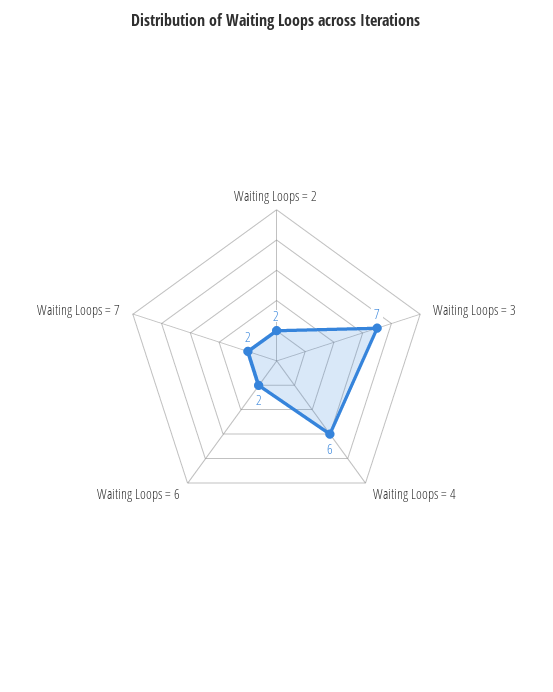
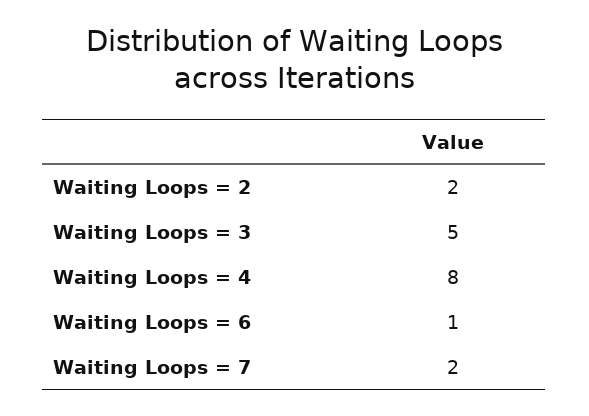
  {
    "Waiting Loops = 2": 2,
-   "Waiting Loops = 3": 7,
+   "Waiting Loops = 3": 5,
-   "Waiting Loops = 4": 6,
+   "Waiting Loops = 4": 8,
-   "Waiting Loops = 6": 2,
+   "Waiting Loops = 6": 1,
    "Waiting Loops = 7": 2
  }

